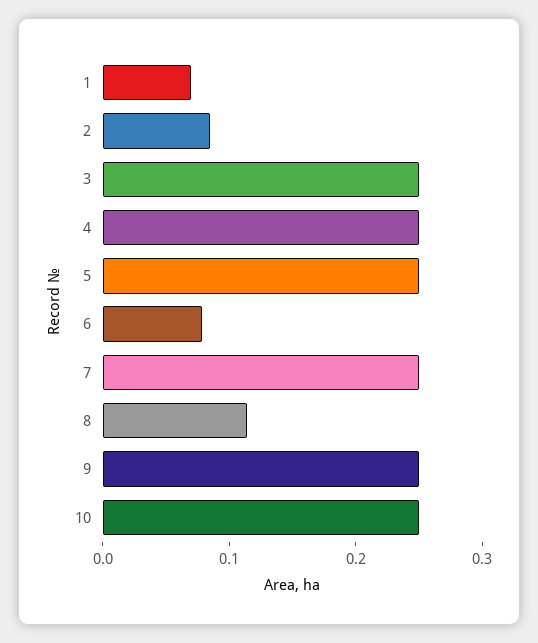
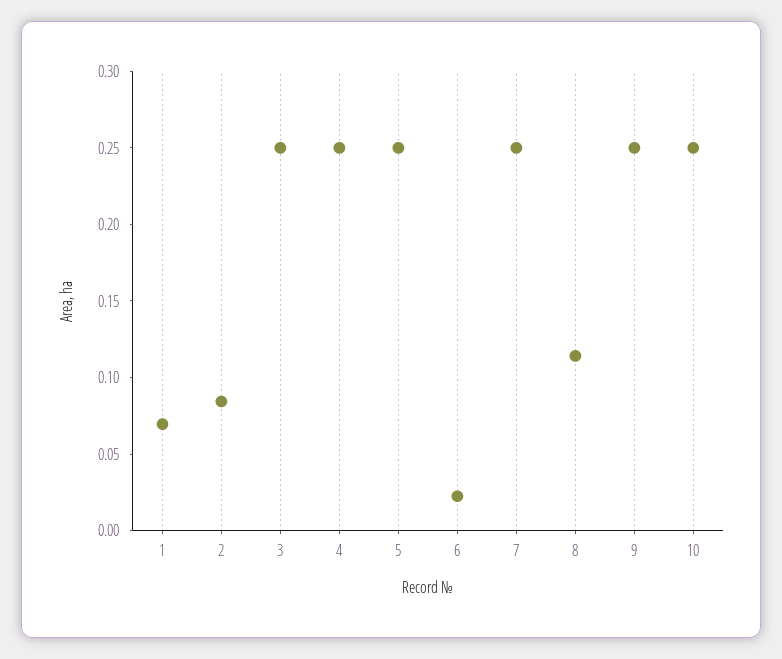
  {
    "1": 0.07,
    "2": 0.08,
    "3": 0.25,
    "4": 0.25,
    "5": 0.25,
-   "6": 0.08,
+   "6": 0.02,
    "7": 0.25,
    "8": 0.11,
    "9": 0.25,
    "10": 0.25
  }

